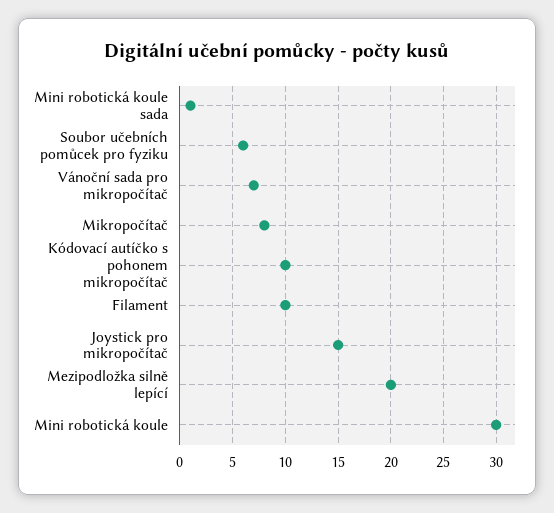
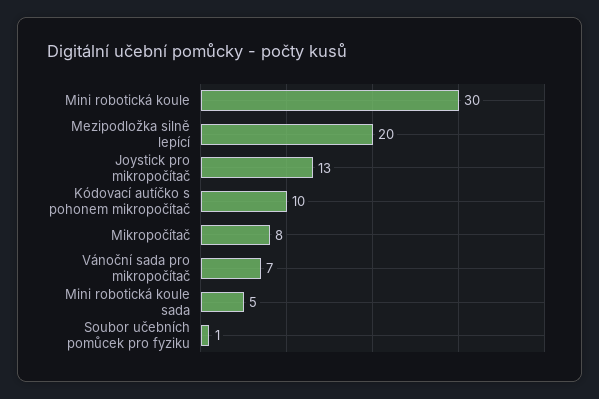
  {
-   "Mini robotická koule sada": 1,
+   "Mini robotická koule sada": 5,
-   "Soubor učebních pomůcek pro fyziku": 6,
+   "Soubor učebních pomůcek pro fyziku": 1,
    "Vánoční sada pro mikropočítač": 7,
    "Mikropočítač": 8,
    "Kódovací autíčko s pohonem mikropočítač": 10,
-   "Filament": 10,
-   "Joystick pro mikropočítač": 15,
+   "Joystick pro mikropočítač": 13,
    "Mezipodložka silně lepící": 20,
    "Mini robotická koule": 30
  }

